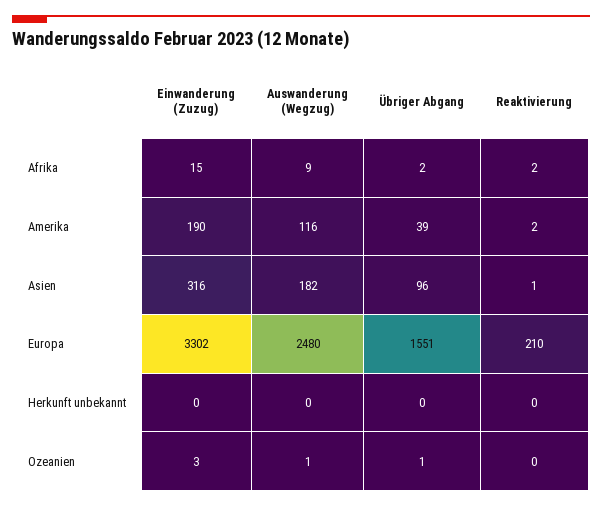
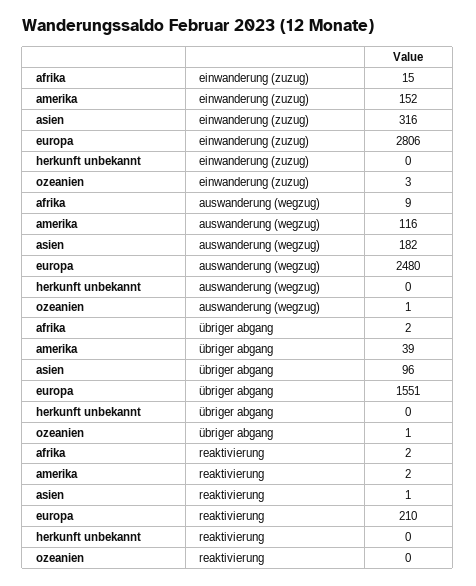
  {
    "Einwanderung (Zuzug)": {
      "Afrika": 15,
-     "Amerika": 190,
+     "Amerika": 152,
      "Asien": 316,
-     "Europa": 3302,
+     "Europa": 2806,
      "Herkunft unbekannt": 0,
      "Ozeanien": 3
    },
    "Auswanderung (Wegzug)": {
      "Afrika": 9,
      "Amerika": 116,
      "Asien": 182,
      "Europa": 2480,
      "Herkunft unbekannt": 0,
      "Ozeanien": 1
    },
    "Übriger Abgang": {
      "Afrika": 2,
      "Amerika": 39,
      "Asien": 96,
      "Europa": 1551,
      "Herkunft unbekannt": 0,
      "Ozeanien": 1
    },
    "Reaktivierung": {
      "Afrika": 2,
      "Amerika": 2,
      "Asien": 1,
      "Europa": 210,
      "Herkunft unbekannt": 0,
      "Ozeanien": 0
    }
  }

